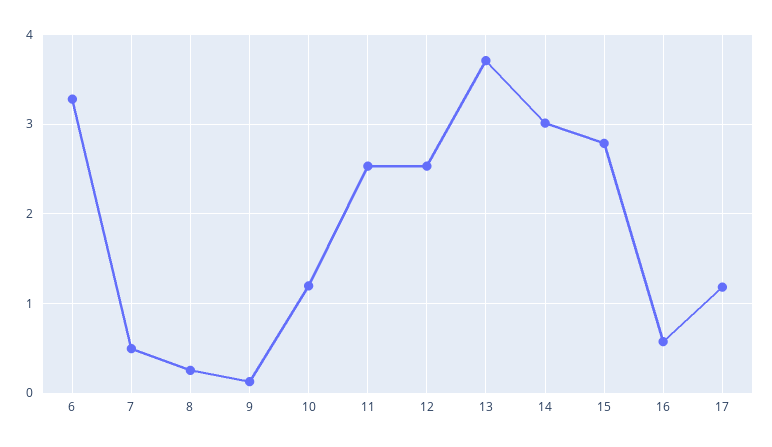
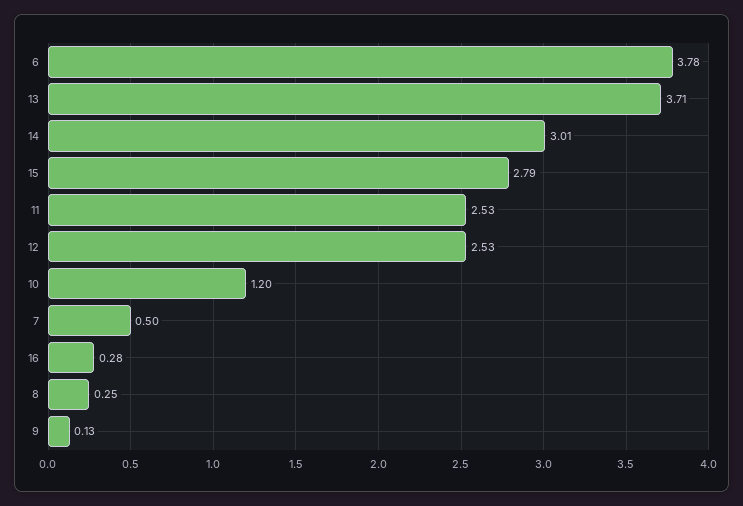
  {
-   "6": 3.3,
+   "6": 3.78,
    "7": 0.5,
    "8": 0.25,
    "9": 0.13,
    "10": 1.2,
    "11": 2.53,
    "12": 2.53,
    "13": 3.71,
    "14": 3.01,
    "15": 2.79,
-   "16": 0.6,
+   "16": 0.28
-   "17": 1.2
  }

